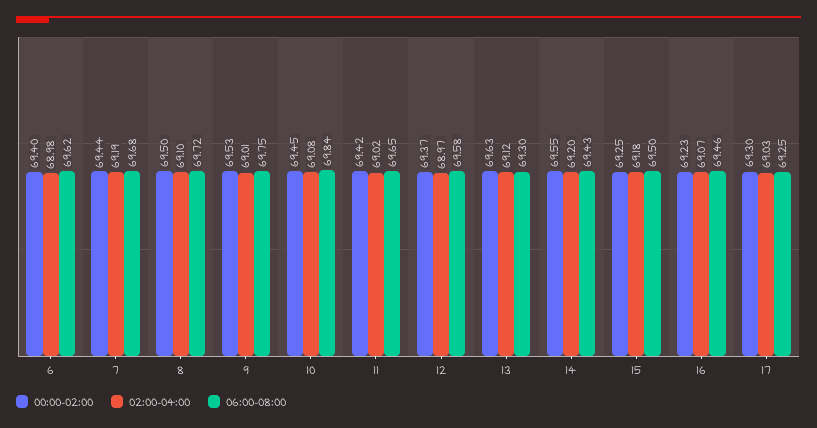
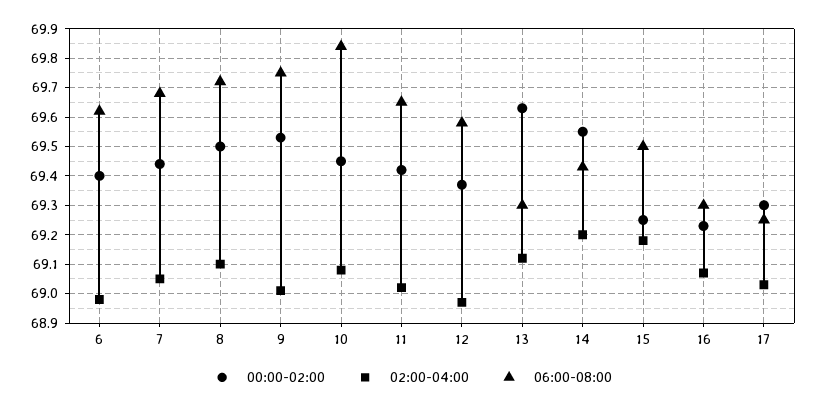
  {
    "00:00-02:00": {
      "6": 69.4,
      "7": 69.44,
      "8": 69.5,
      "9": 69.53,
      "10": 69.45,
      "11": 69.42,
      "12": 69.37,
      "13": 69.63,
      "14": 69.55,
      "15": 69.25,
      "16": 69.23,
      "17": 69.3
    },
    "02:00-04:00": {
      "6": 68.98,
-     "7": 69.19,
+     "7": 69.05,
      "8": 69.1,
      "9": 69.01,
      "10": 69.08,
      "11": 69.02,
      "12": 68.97,
      "13": 69.12,
      "14": 69.2,
      "15": 69.18,
      "16": 69.07,
      "17": 69.03
    },
    "06:00-08:00": {
      "6": 69.62,
      "7": 69.68,
      "8": 69.72,
      "9": 69.75,
      "10": 69.84,
      "11": 69.65,
      "12": 69.58,
      "13": 69.3,
      "14": 69.43,
      "15": 69.5,
-     "16": 69.46,
+     "16": 69.3,
      "17": 69.25
    }
  }

